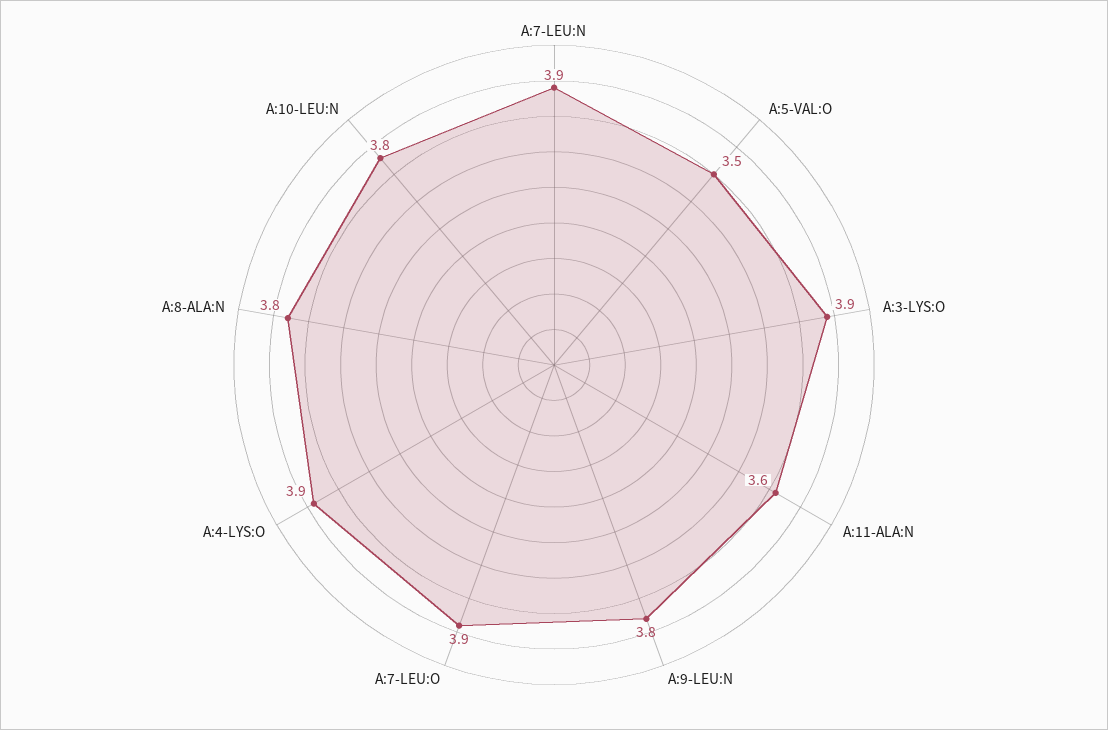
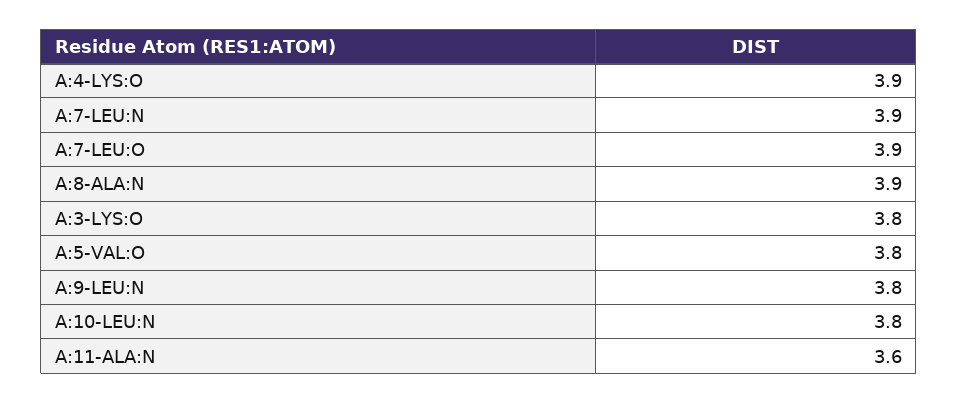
  {
    "A:7-LEU:N": 3.9,
-   "A:5-VAL:O": 3.5,
+   "A:5-VAL:O": 3.8,
-   "A:3-LYS:O": 3.9,
+   "A:3-LYS:O": 3.8,
    "A:11-ALA:N": 3.6,
    "A:9-LEU:N": 3.8,
    "A:7-LEU:O": 3.9,
    "A:4-LYS:O": 3.9,
-   "A:8-ALA:N": 3.8,
+   "A:8-ALA:N": 3.9,
    "A:10-LEU:N": 3.8
  }

